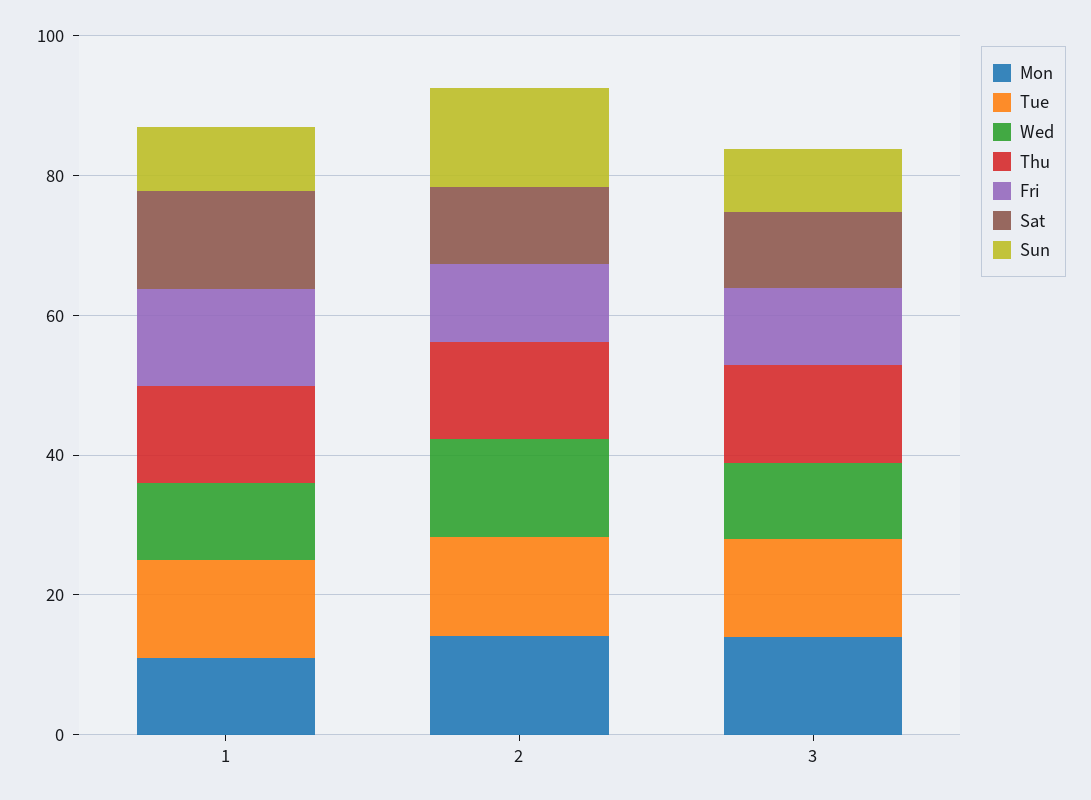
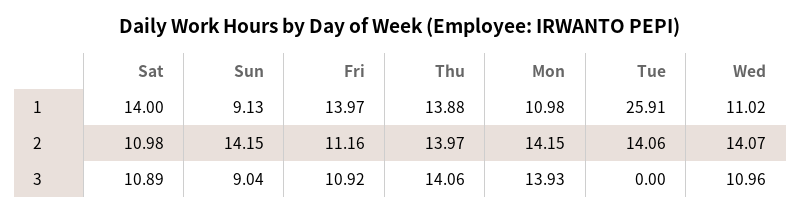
  {
    "Mon": {
      "1": 10.98,
      "2": 14.15,
      "3": 13.93
    },
    "Tue": {
-     "1": 15,
+     "1": 25.91,
      "2": 14.06,
-     "3": 15
+     "3": 0
    },
    "Wed": {
      "1": 11.02,
      "2": 14.07,
      "3": 10.96
    },
    "Thu": {
      "1": 13.88,
      "2": 13.97,
      "3": 14.06
    },
    "Fri": {
      "1": 13.97,
      "2": 11.16,
      "3": 10.92
    },
    "Sat": {
      "1": 14,
      "2": 10.98,
      "3": 10.89
    },
    "Sun": {
      "1": 9.13,
      "2": 14.15,
      "3": 9.04
    }
  }

